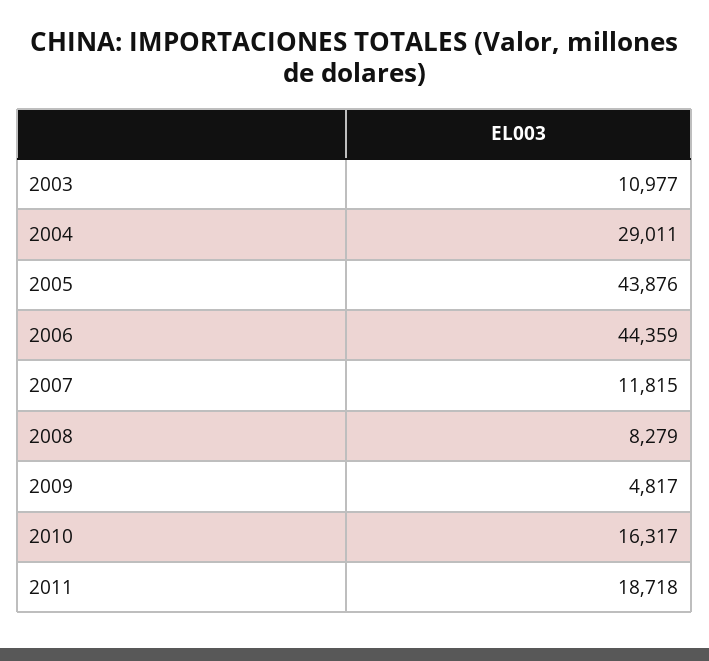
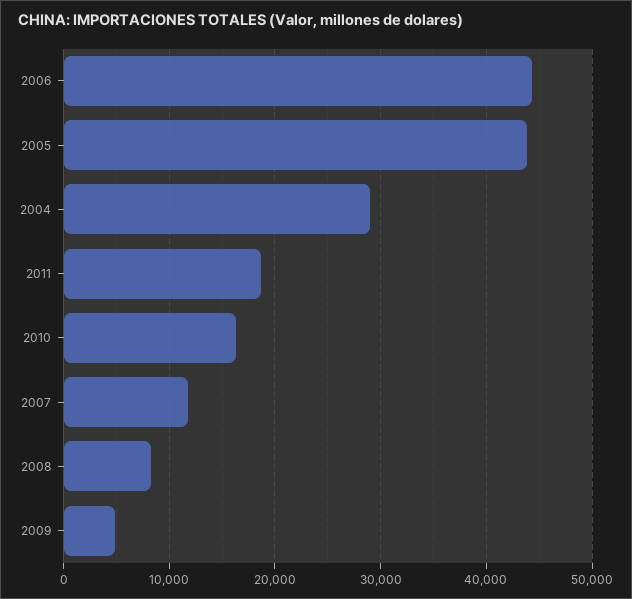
  {
-   "2003": 10977,
    "2004": 29011,
    "2005": 43876,
    "2006": 44359,
    "2007": 11815,
    "2008": 8279,
    "2009": 4817,
    "2010": 16317,
    "2011": 18718
  }

